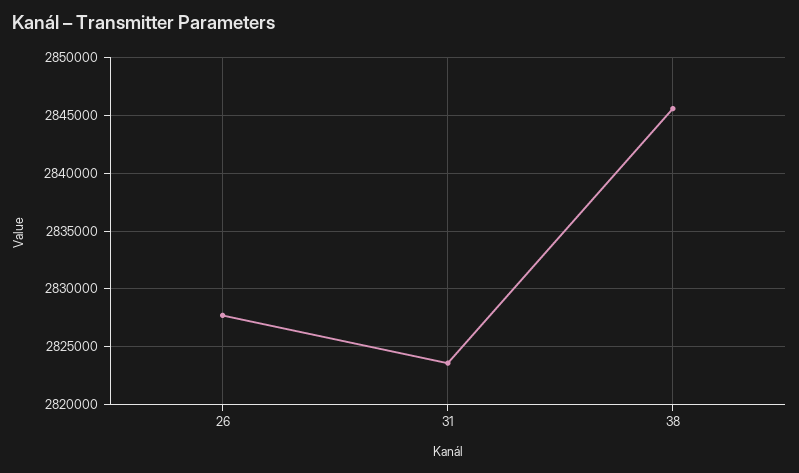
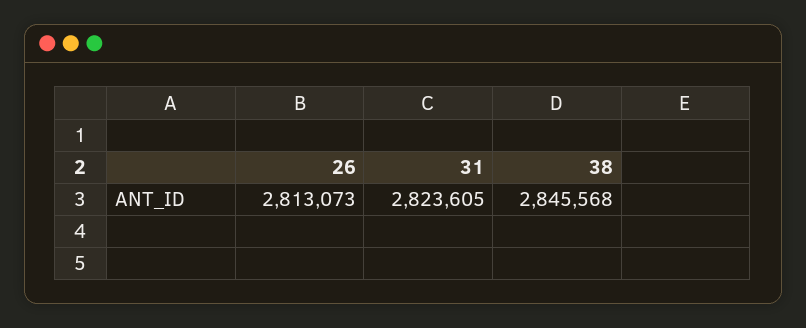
  {
-   "26": 2828000,
+   "26": 2813073,
    "31": 2823605,
    "38": 2845568
  }

